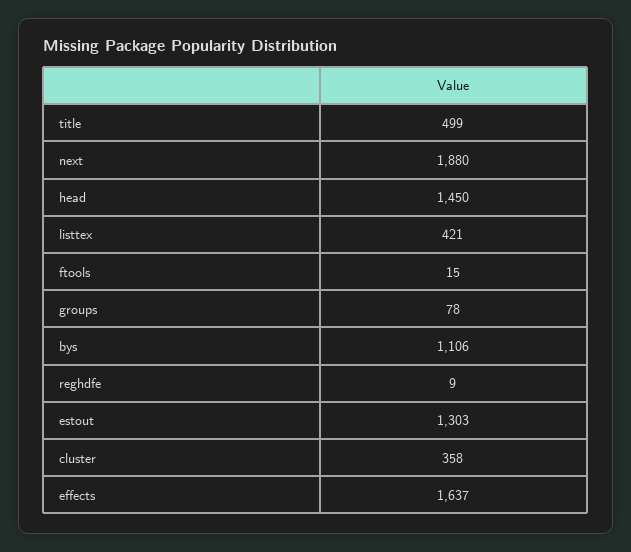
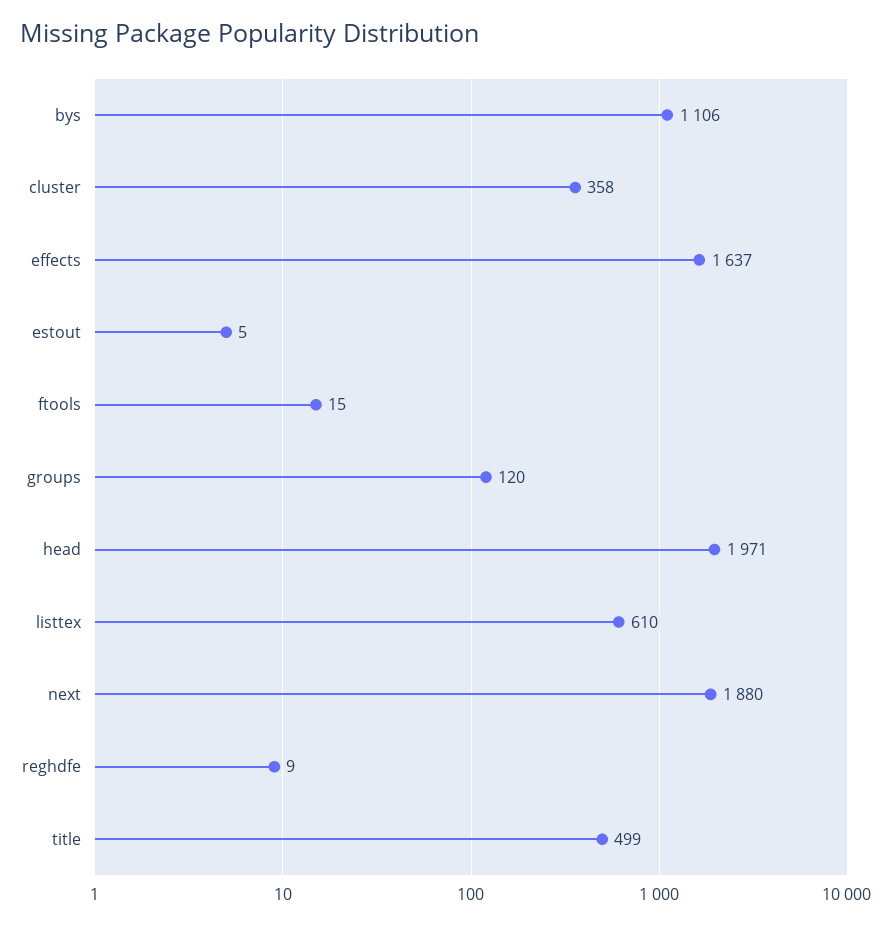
  {
    "title": 499,
    "next": 1880,
-   "head": 1450,
+   "head": 1971,
-   "listtex": 421,
+   "listtex": 610,
    "ftools": 15,
-   "groups": 78,
+   "groups": 120,
    "bys": 1106,
    "reghdfe": 9,
-   "estout": 1303,
+   "estout": 5,
    "cluster": 358,
    "effects": 1637
  }

